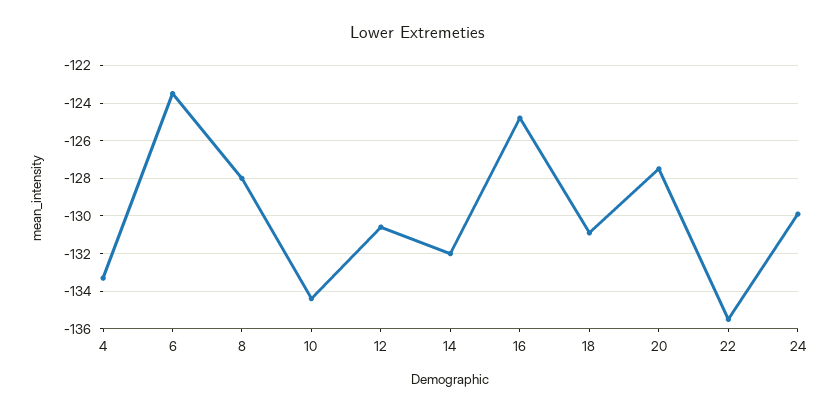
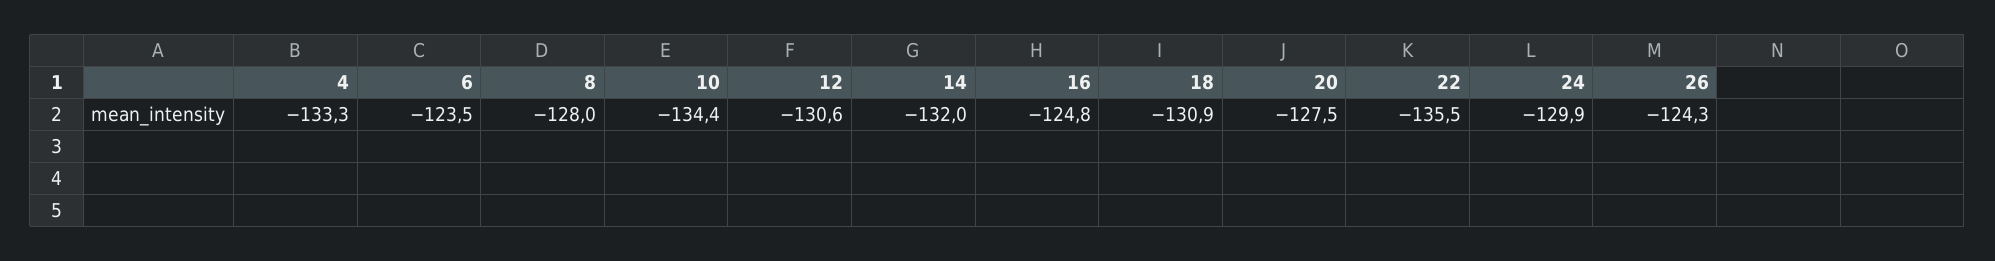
  {
    "4": -133.3,
    "6": -123.5,
    "8": -128,
    "10": -134.4,
    "12": -130.6,
    "14": -132,
    "16": -124.8,
    "18": -130.9,
    "20": -127.5,
    "22": -135.5,
-   "24": -129.9
+   "24": -129.9,
+   "26": -124.3
  }

